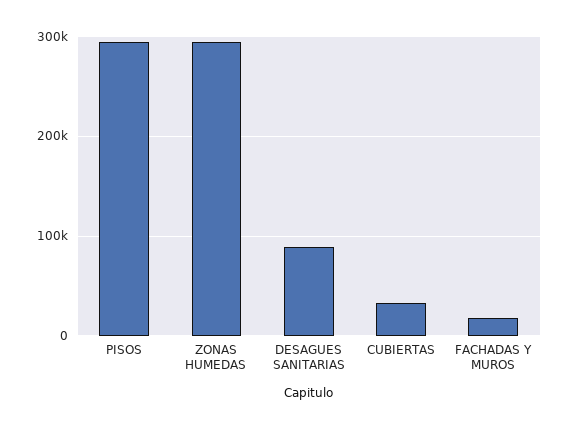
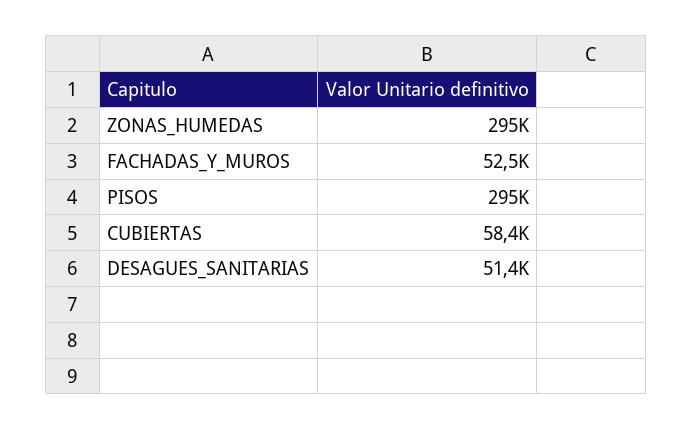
  {
    "PISOS": 295000,
    "ZONAS HUMEDAS": 295000,
-   "DESAGUES SANITARIAS": 90000,
+   "DESAGUES SANITARIAS": 51400,
-   "CUBIERTAS": 30000,
+   "CUBIERTAS": 58400,
-   "FACHADAS Y MUROS": 20000
+   "FACHADAS Y MUROS": 52500
  }

